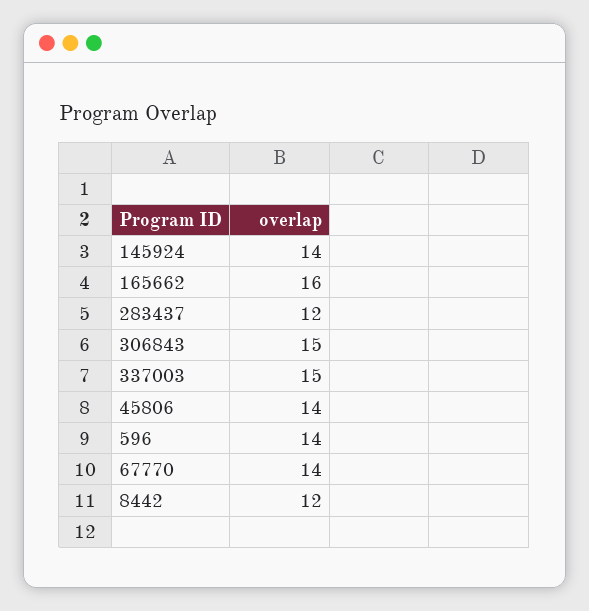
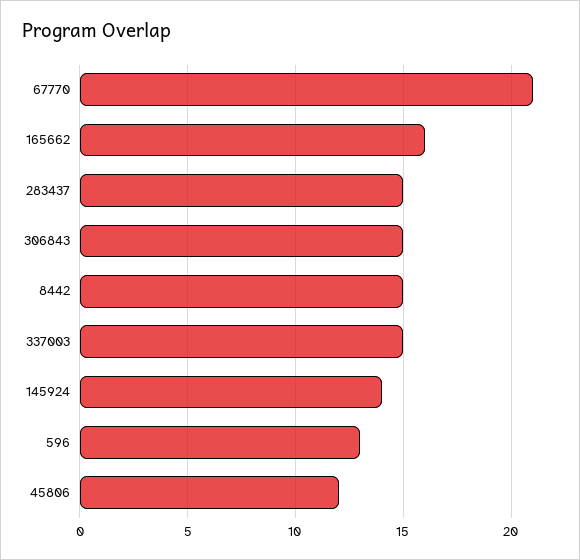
  {
    "145924": 14,
    "165662": 16,
-   "283437": 12,
+   "283437": 15,
    "306843": 15,
    "337003": 15,
-   "45806": 14,
+   "45806": 12,
-   "596": 14,
+   "596": 13,
-   "67770": 14,
+   "67770": 21,
-   "8442": 12
+   "8442": 15
  }

